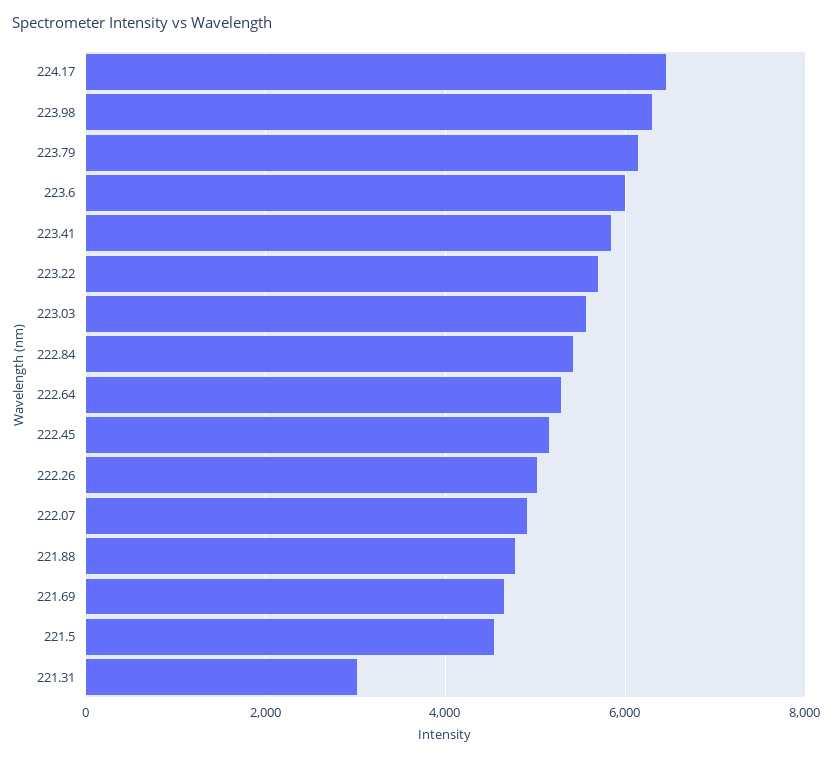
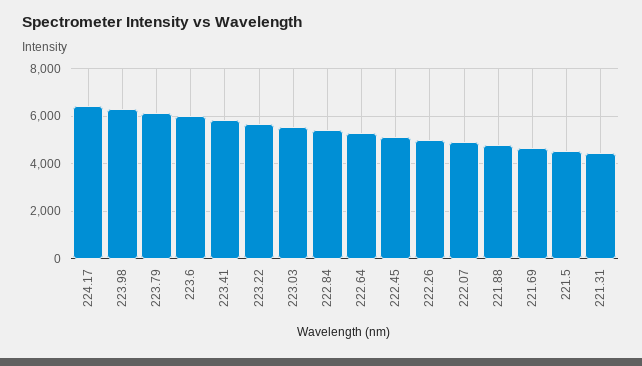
  {
    "224.17": 6400,
    "223.98": 6200,
    "223.79": 6200,
    "223.6": 6000,
    "223.41": 5800,
    "223.22": 5600,
    "223.03": 5600,
    "222.84": 5400,
    "222.64": 5200,
    "222.45": 5200,
    "222.26": 5000,
    "222.07": 5000,
    "221.88": 4800,
    "221.69": 4600,
    "221.5": 4600,
-   "221.31": 3000
+   "221.31": 4500
  }

